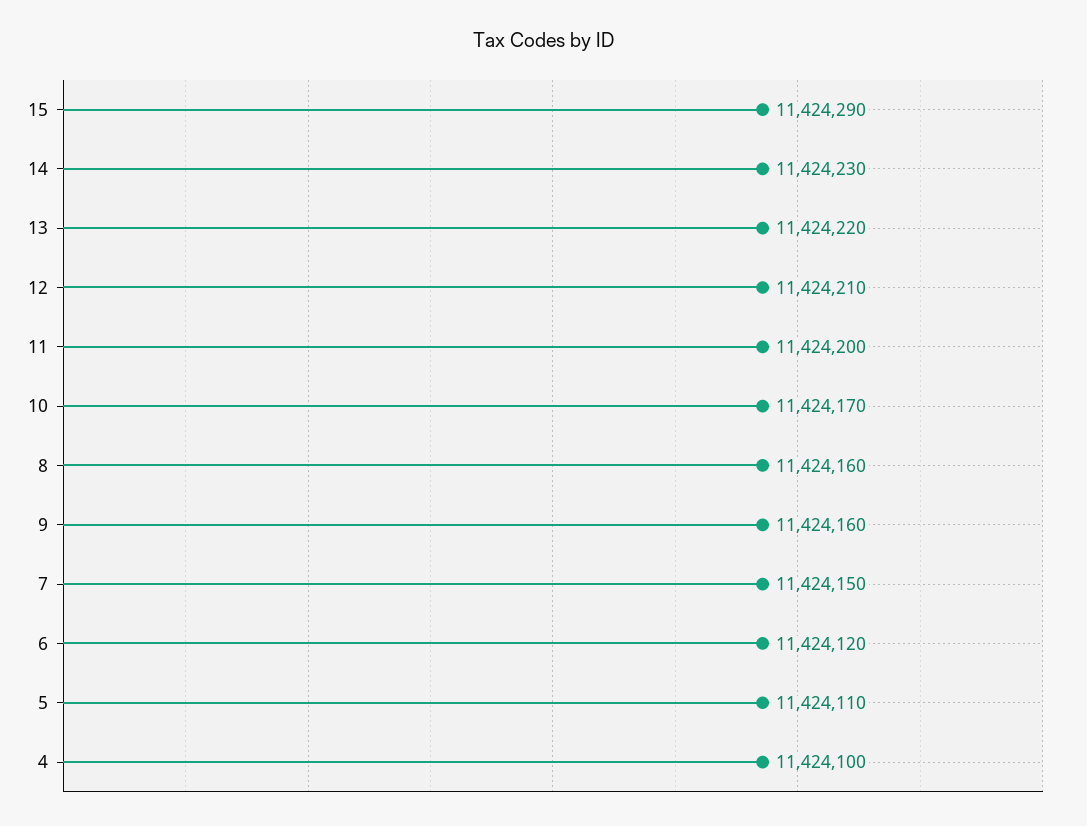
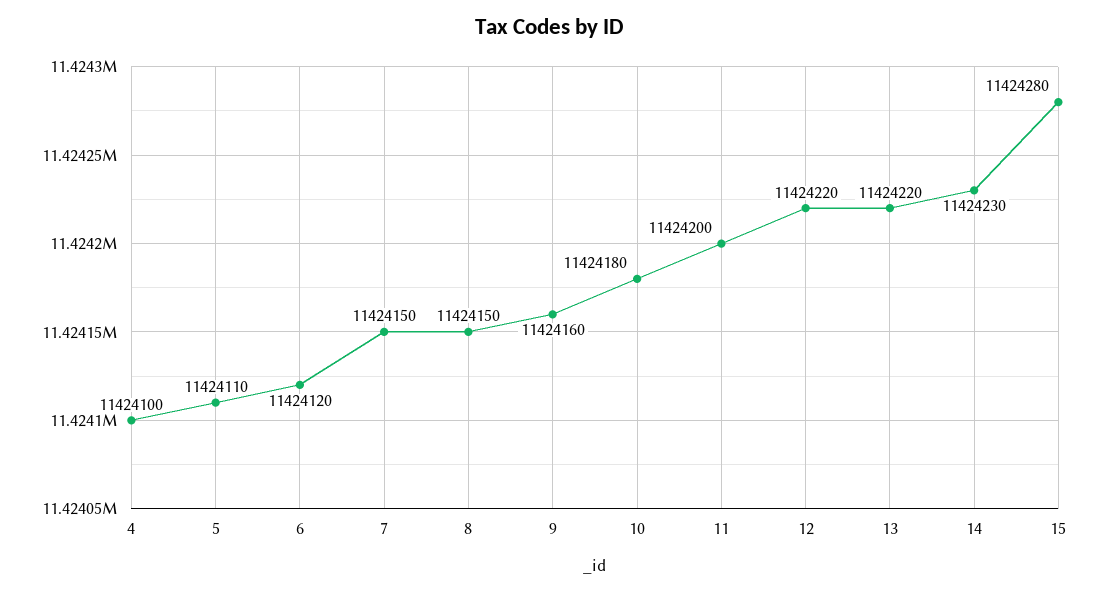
  {
-   "15": 11424290,
+   "15": 11424280,
    "14": 11424230,
    "13": 11424220,
-   "12": 11424210,
+   "12": 11424220,
    "11": 11424200,
-   "10": 11424170,
+   "10": 11424180,
-   "8": 11424160,
+   "8": 11424150,
    "9": 11424160,
    "7": 11424150,
    "6": 11424120,
    "5": 11424110,
    "4": 11424100
  }

